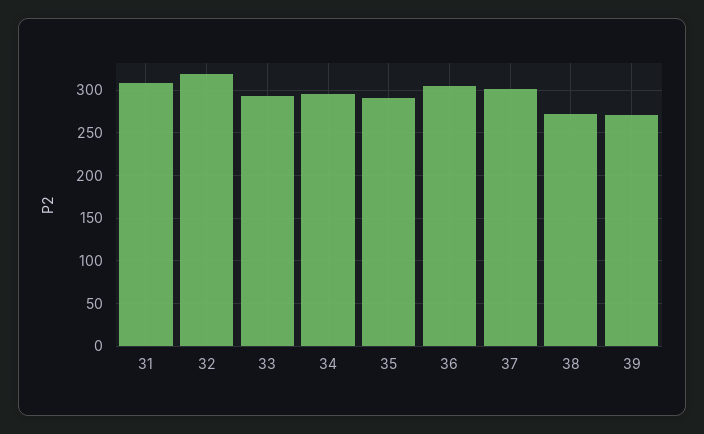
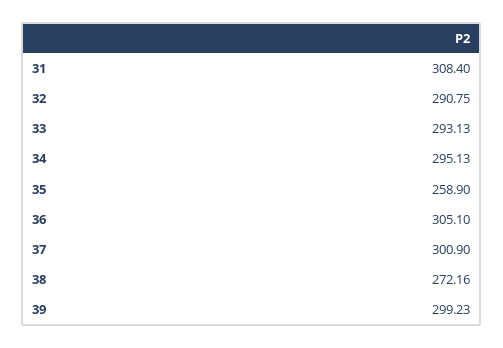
  {
    "31": 308.4,
-   "32": 320,
+   "32": 290.75,
    "33": 293.13,
    "34": 295.13,
-   "35": 290,
+   "35": 258.9,
    "36": 305.1,
    "37": 300.9,
    "38": 272.16,
-   "39": 270
+   "39": 299.23
  }

